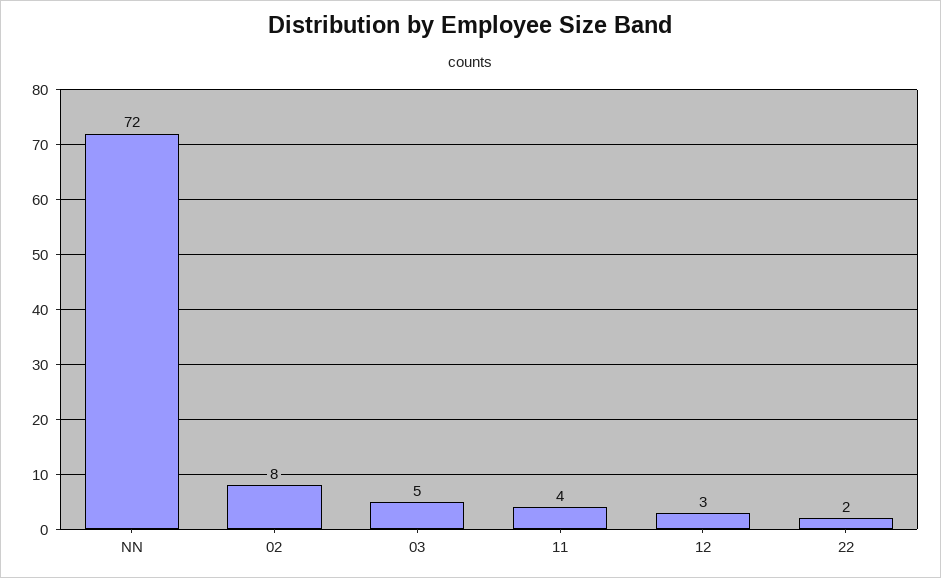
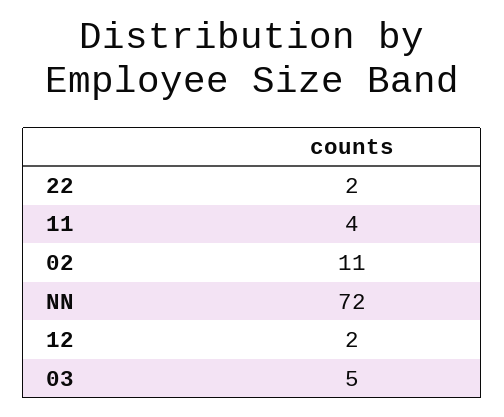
  {
    "NN": 72,
-   "02": 8,
+   "02": 11,
    "03": 5,
    "11": 4,
-   "12": 3,
+   "12": 2,
    "22": 2
  }

